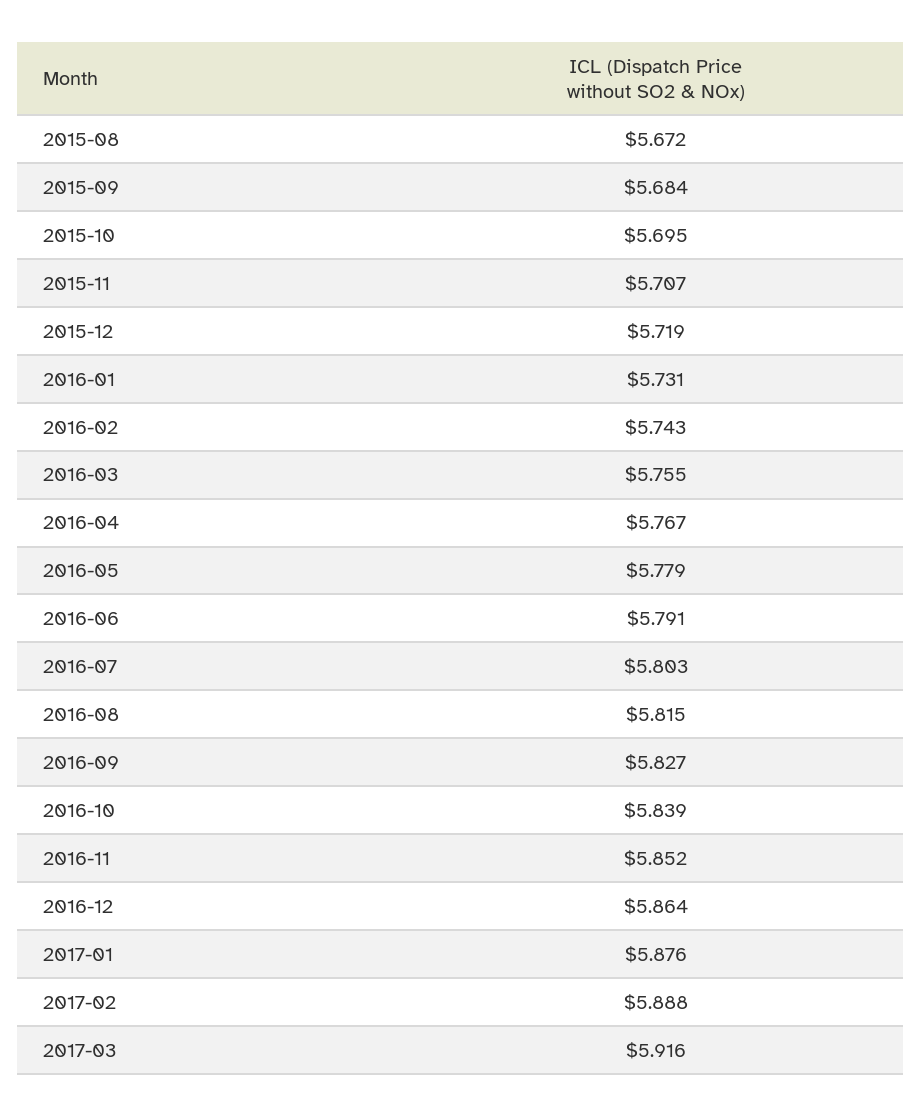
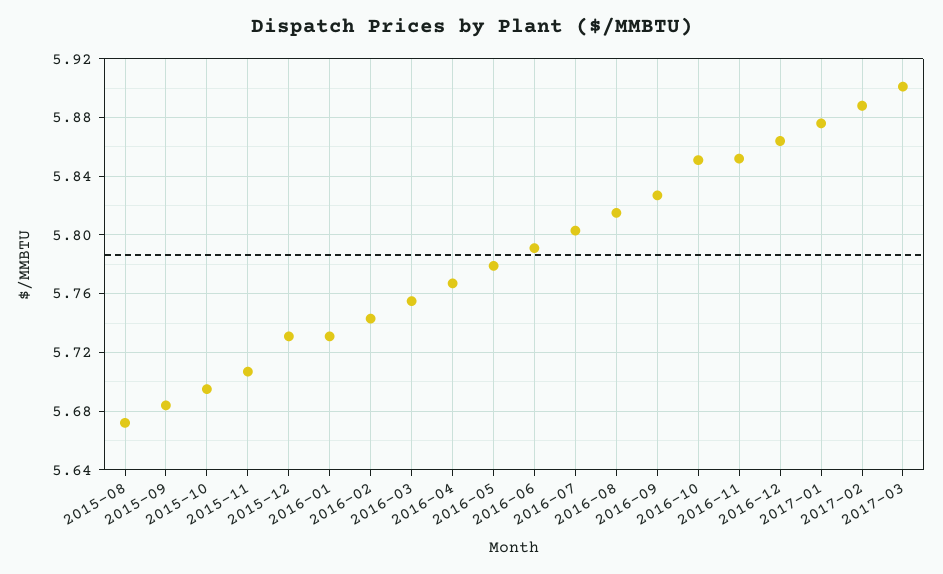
  {
    "2015-08": 5.672,
    "2015-09": 5.684,
    "2015-10": 5.695,
    "2015-11": 5.707,
-   "2015-12": 5.719,
+   "2015-12": 5.73,
    "2016-01": 5.731,
    "2016-02": 5.743,
    "2016-03": 5.755,
    "2016-04": 5.767,
    "2016-05": 5.779,
    "2016-06": 5.791,
    "2016-07": 5.803,
    "2016-08": 5.815,
    "2016-09": 5.827,
-   "2016-10": 5.839,
+   "2016-10": 5.85,
    "2016-11": 5.852,
    "2016-12": 5.864,
    "2017-01": 5.876,
    "2017-02": 5.888,
-   "2017-03": 5.916
+   "2017-03": 5.9
  }

